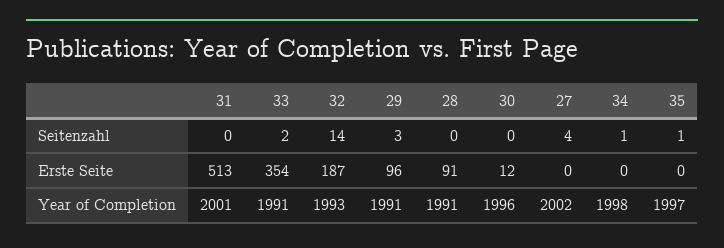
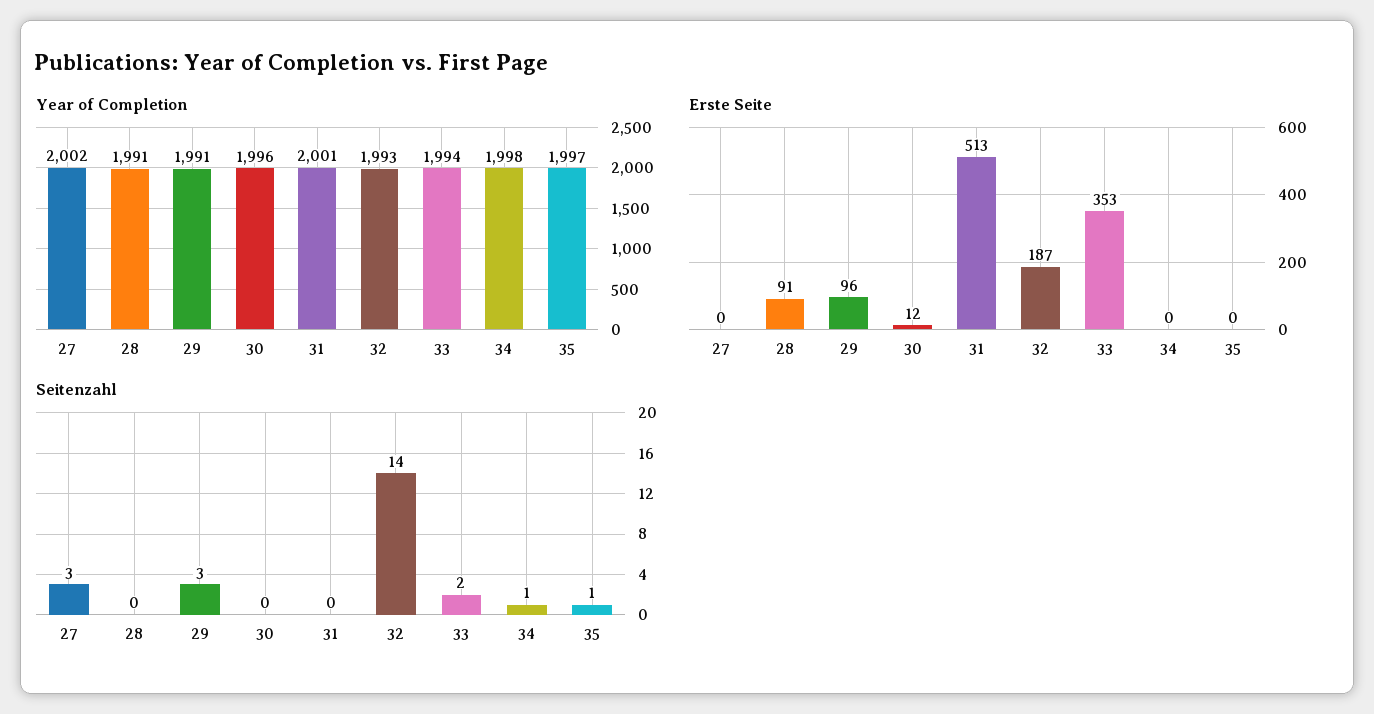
  {
    "Seitenzahl": {
      "31": 0,
      "33": 2,
      "32": 14,
      "29": 3,
      "28": 0,
      "30": 0,
-     "27": 4,
+     "27": 3,
      "34": 1,
      "35": 1
    },
    "Erste Seite": {
      "31": 513,
-     "33": 354,
+     "33": 353,
      "32": 187,
      "29": 96,
      "28": 91,
      "30": 12,
      "27": 0,
      "34": 0,
      "35": 0
    },
    "Year of Completion": {
      "31": 2001,
-     "33": 1991,
+     "33": 1994,
      "32": 1993,
      "29": 1991,
      "28": 1991,
      "30": 1996,
      "27": 2002,
      "34": 1998,
      "35": 1997
    }
  }

